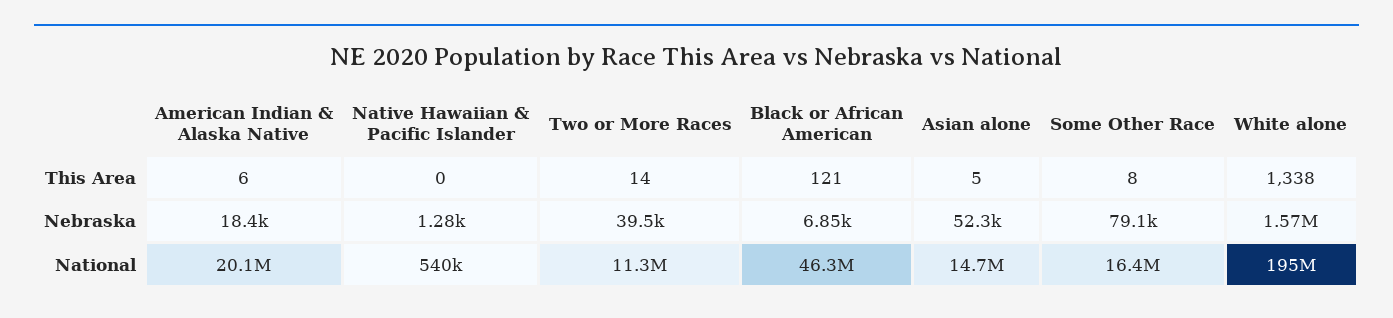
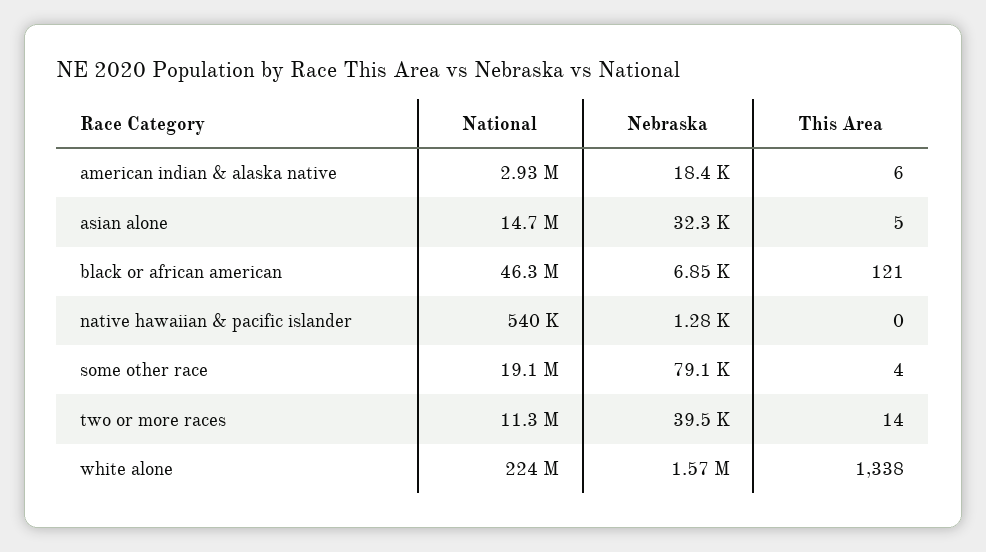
  {
    "American Indian & Alaska Native": {
      "This Area": 6,
      "Nebraska": 18400,
-     "National": 20100000
+     "National": 2930000
    },
    "Native Hawaiian & Pacific Islander": {
      "This Area": 0,
      "Nebraska": 1280,
      "National": 540000
    },
    "Two or More Races": {
      "This Area": 14,
      "Nebraska": 39500,
      "National": 11300000
    },
    "Black or African American": {
      "This Area": 121,
      "Nebraska": 6850,
      "National": 46300000
    },
    "Asian alone": {
      "This Area": 5,
-     "Nebraska": 52300,
+     "Nebraska": 32300,
      "National": 14700000
    },
    "Some Other Race": {
-     "This Area": 8,
+     "This Area": 4,
      "Nebraska": 79100,
-     "National": 16400000
+     "National": 19100000
    },
    "White alone": {
      "This Area": 1338,
      "Nebraska": 1570000,
-     "National": 195000000
+     "National": 224000000
    }
  }

